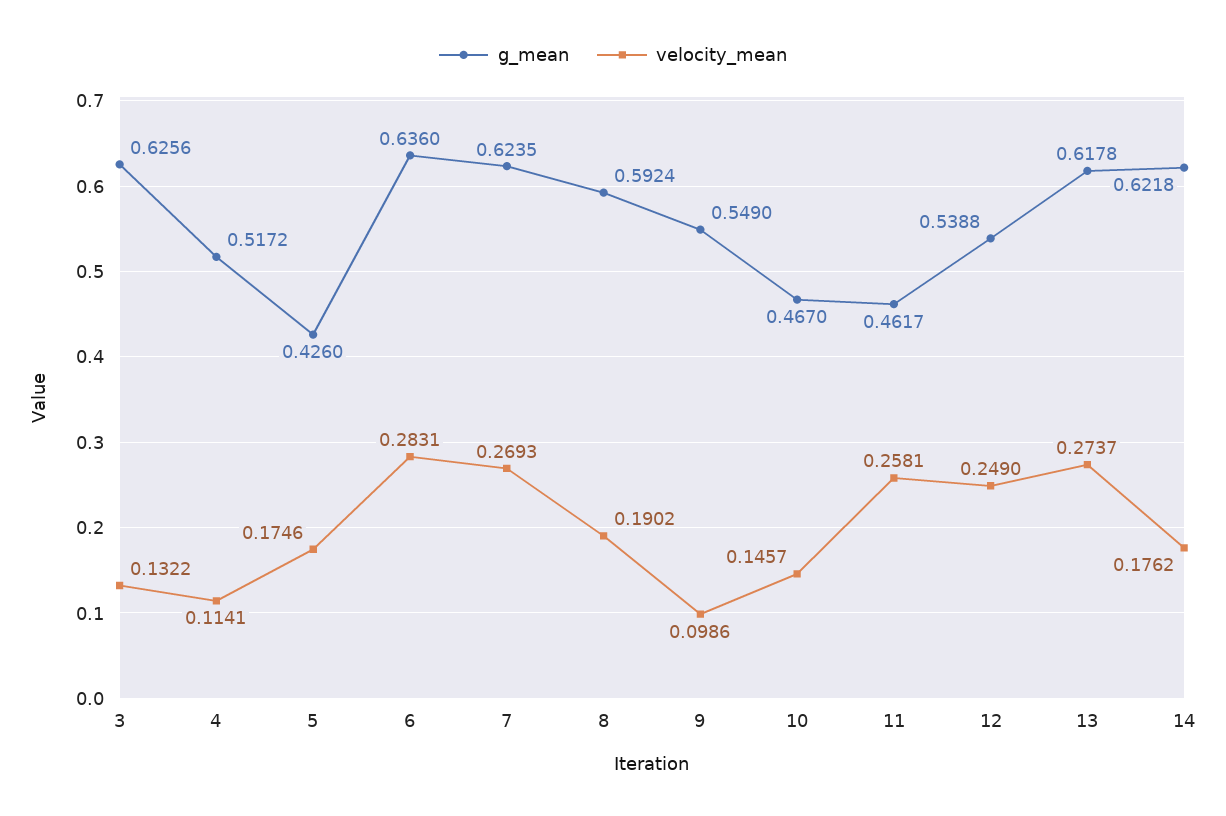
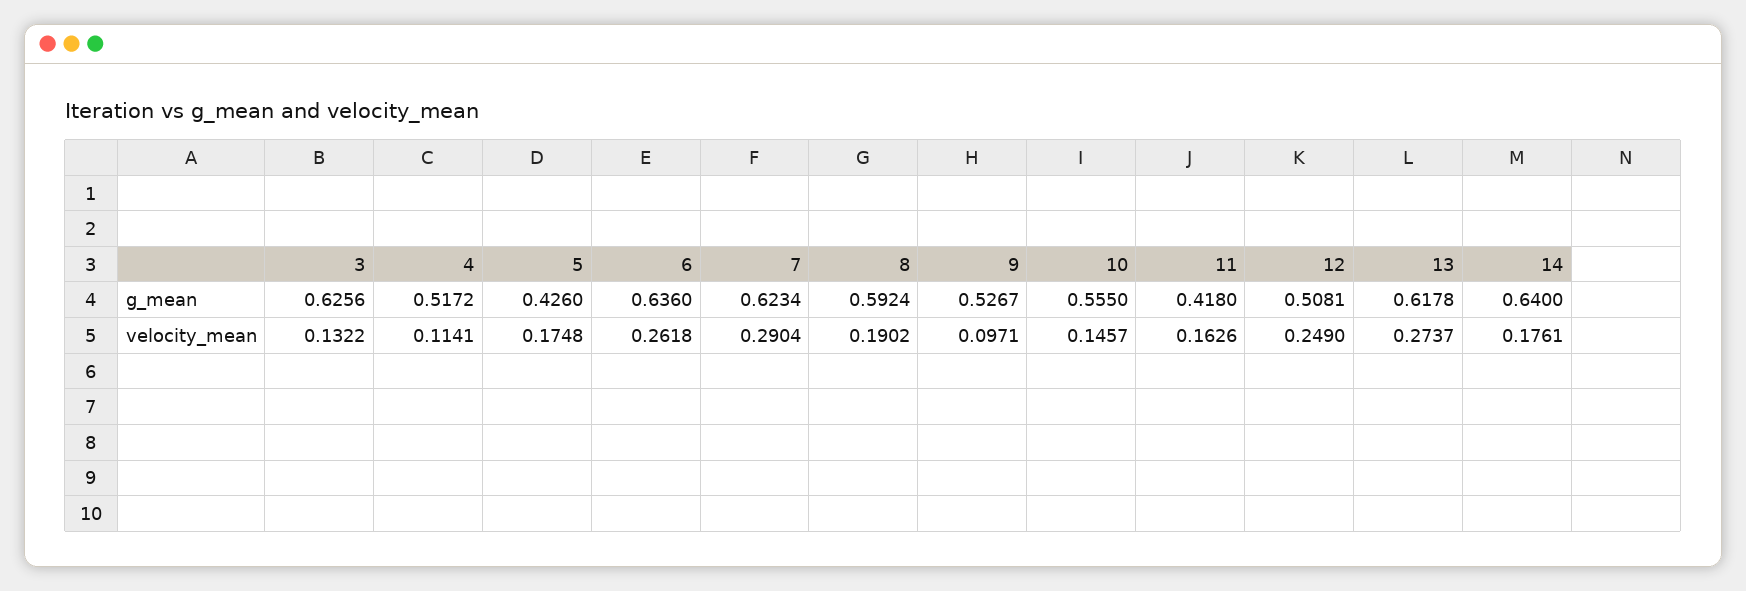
  {
    "g_mean": {
      "3": 0.6256,
      "4": 0.5172,
      "5": 0.426,
      "6": 0.636,
-     "7": 0.6235,
+     "7": 0.6234,
      "8": 0.5924,
-     "9": 0.549,
+     "9": 0.5267,
-     "10": 0.467,
+     "10": 0.555,
-     "11": 0.4617,
+     "11": 0.418,
-     "12": 0.5388,
+     "12": 0.5081,
      "13": 0.6178,
-     "14": 0.6218
+     "14": 0.64
    },
    "velocity_mean": {
      "3": 0.1322,
      "4": 0.1141,
-     "5": 0.1746,
+     "5": 0.1748,
-     "6": 0.2831,
+     "6": 0.2618,
-     "7": 0.2693,
+     "7": 0.2904,
      "8": 0.1902,
-     "9": 0.0986,
+     "9": 0.0971,
      "10": 0.1457,
-     "11": 0.2581,
+     "11": 0.1626,
      "12": 0.249,
      "13": 0.2737,
-     "14": 0.1762
+     "14": 0.1761
    }
  }

